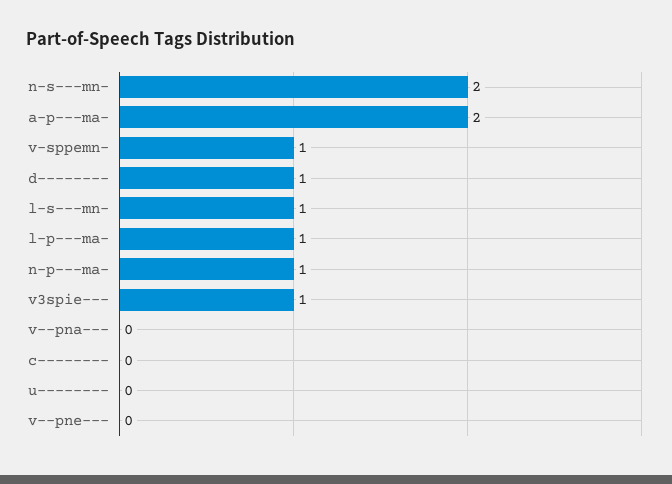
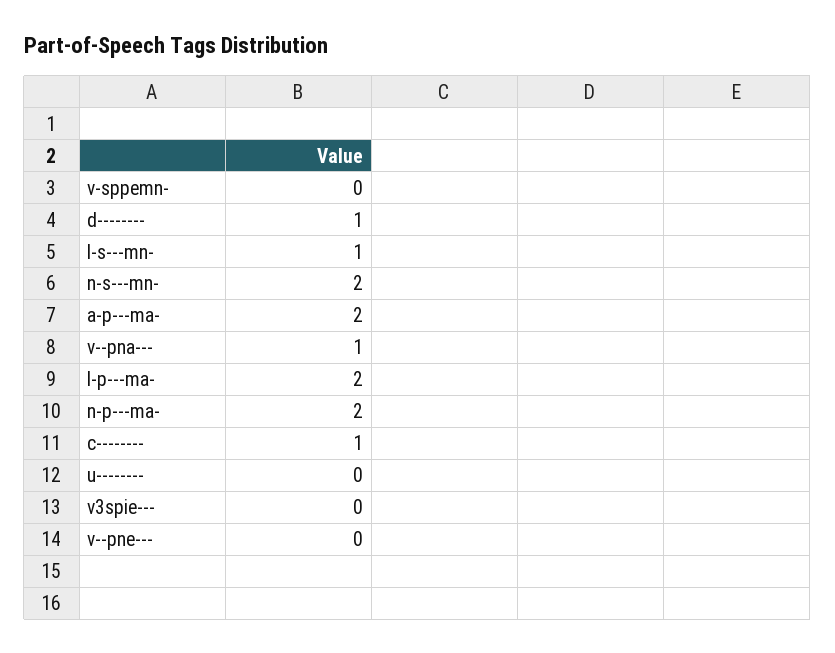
  {
    "n-s---mn-": 2,
    "a-p---ma-": 2,
-   "v-sppemn-": 1,
+   "v-sppemn-": 0,
    "d--------": 1,
    "l-s---mn-": 1,
-   "l-p---ma-": 1,
+   "l-p---ma-": 2,
-   "n-p---ma-": 1,
+   "n-p---ma-": 2,
-   "v3spie---": 1,
+   "v3spie---": 0,
-   "v--pna---": 0,
+   "v--pna---": 1,
-   "c--------": 0,
+   "c--------": 1,
    "u--------": 0,
    "v--pne---": 0
  }

